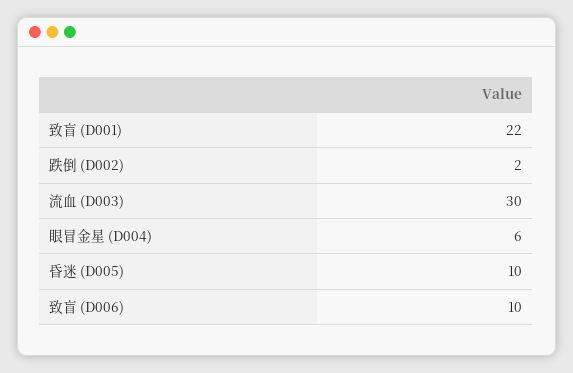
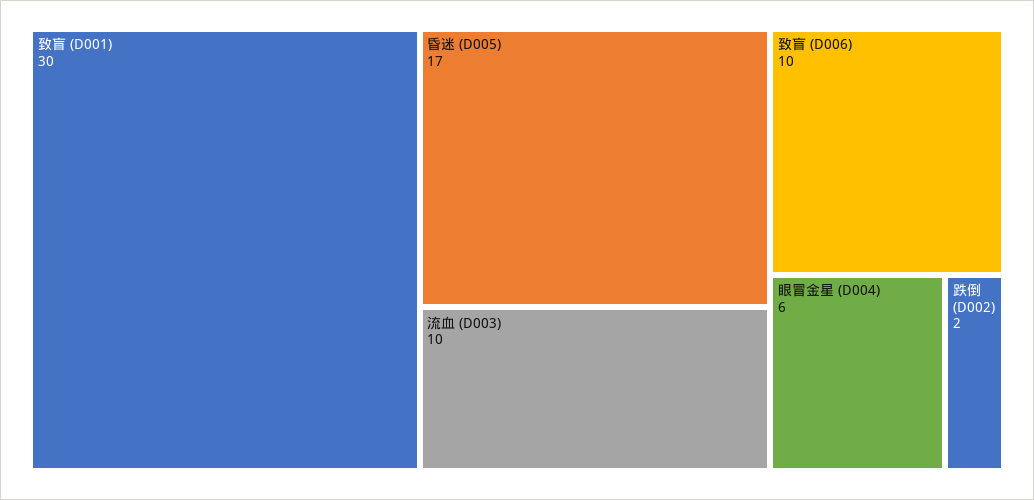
  {
-   "致盲 (D001)": 22,
+   "致盲 (D001)": 30,
    "跌倒 (D002)": 2,
-   "流血 (D003)": 30,
+   "流血 (D003)": 10,
    "眼冒金星 (D004)": 6,
-   "昏迷 (D005)": 10,
+   "昏迷 (D005)": 17,
    "致盲 (D006)": 10
  }

